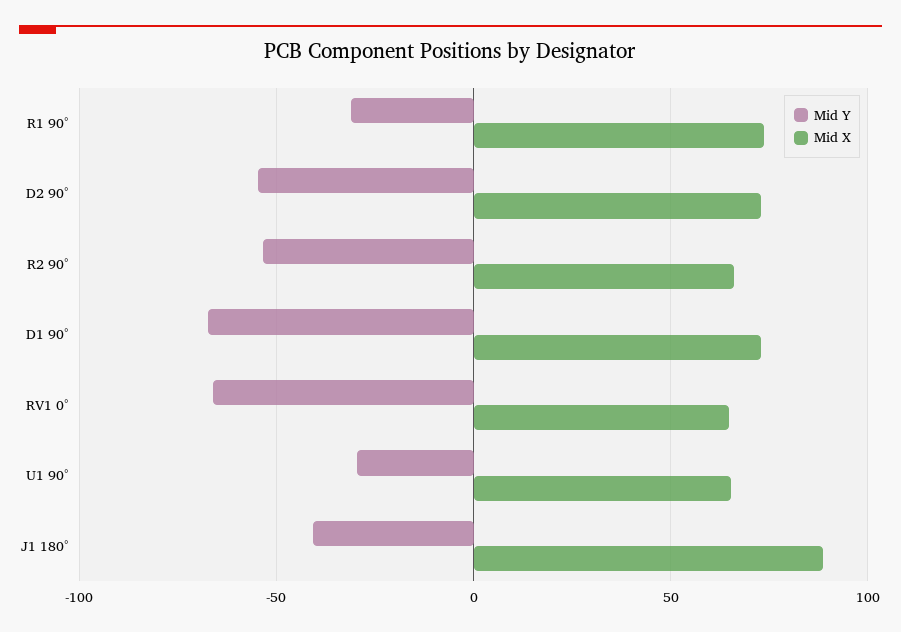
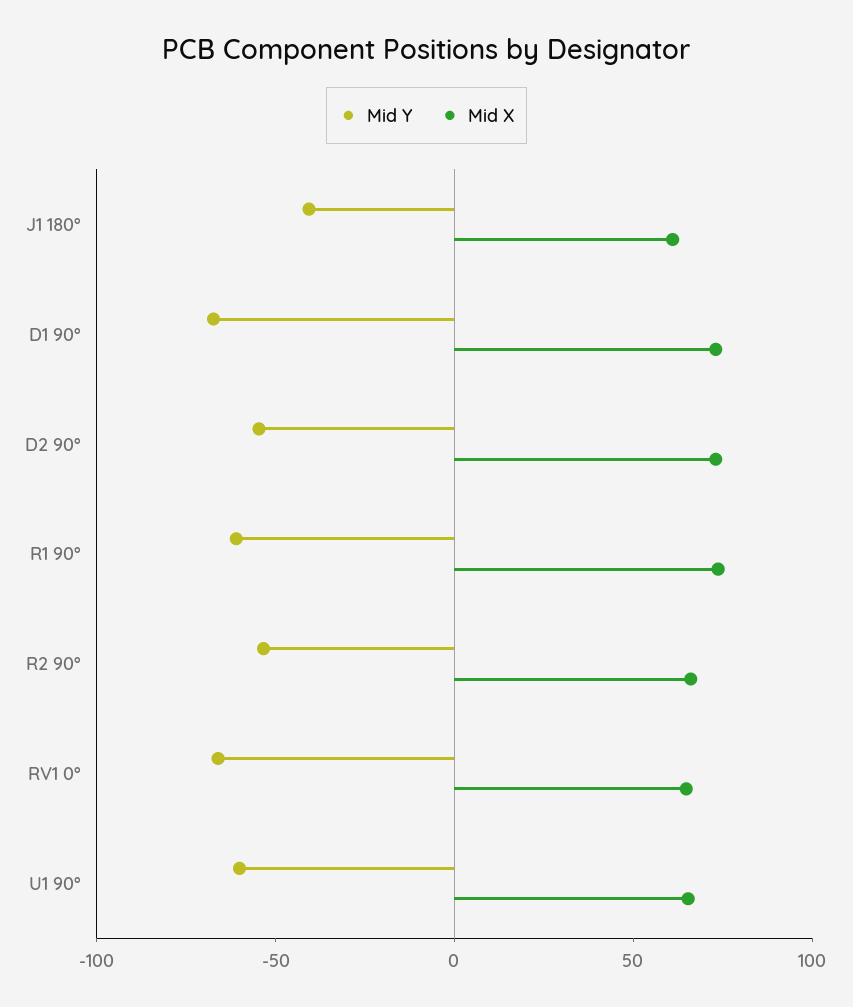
  {
    "Mid Y": {
-     "R1 90°": -30,
+     "R1 90°": -60,
      "D2 90°": -55,
      "R2 90°": -55,
      "D1 90°": -65,
      "RV1 0°": -65,
-     "U1 90°": -30,
+     "U1 90°": -60,
      "J1 180°": -40
    },
    "Mid X": {
      "R1 90°": 75,
      "D2 90°": 75,
      "R2 90°": 65,
      "D1 90°": 75,
      "RV1 0°": 65,
      "U1 90°": 65,
-     "J1 180°": 90
+     "J1 180°": 60
    }
  }

